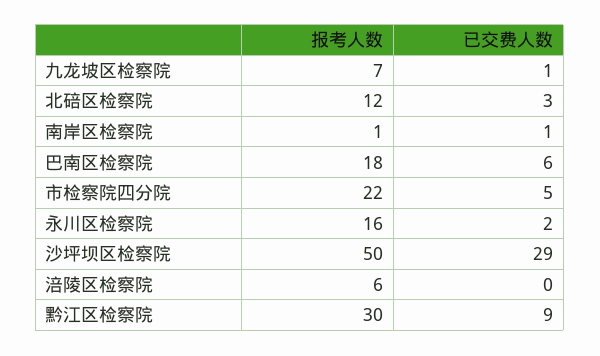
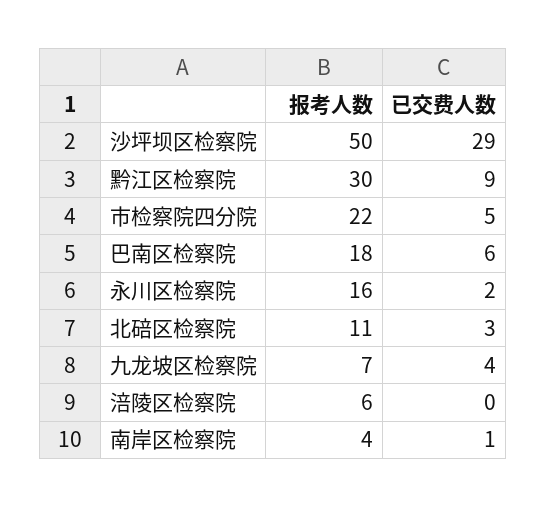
  {
    "报考人数": {
      "九龙坡区检察院": 7,
-     "北碚区检察院": 12,
+     "北碚区检察院": 11,
-     "南岸区检察院": 1,
+     "南岸区检察院": 4,
      "巴南区检察院": 18,
      "市检察院四分院": 22,
      "永川区检察院": 16,
      "沙坪坝区检察院": 50,
      "涪陵区检察院": 6,
      "黔江区检察院": 30
    },
    "已交费人数": {
-     "九龙坡区检察院": 1,
+     "九龙坡区检察院": 4,
      "北碚区检察院": 3,
      "南岸区检察院": 1,
      "巴南区检察院": 6,
      "市检察院四分院": 5,
      "永川区检察院": 2,
      "沙坪坝区检察院": 29,
      "涪陵区检察院": 0,
      "黔江区检察院": 9
    }
  }

